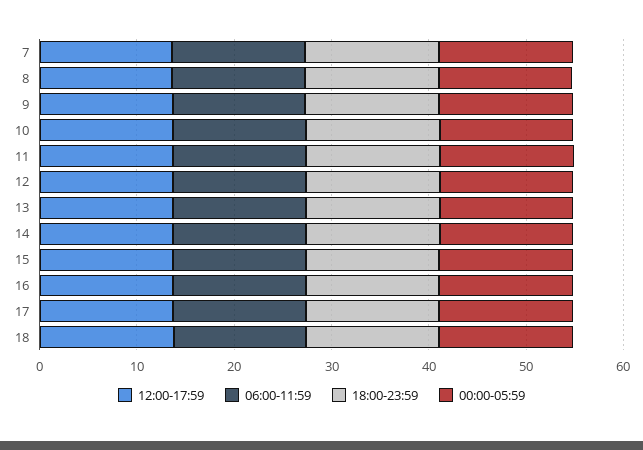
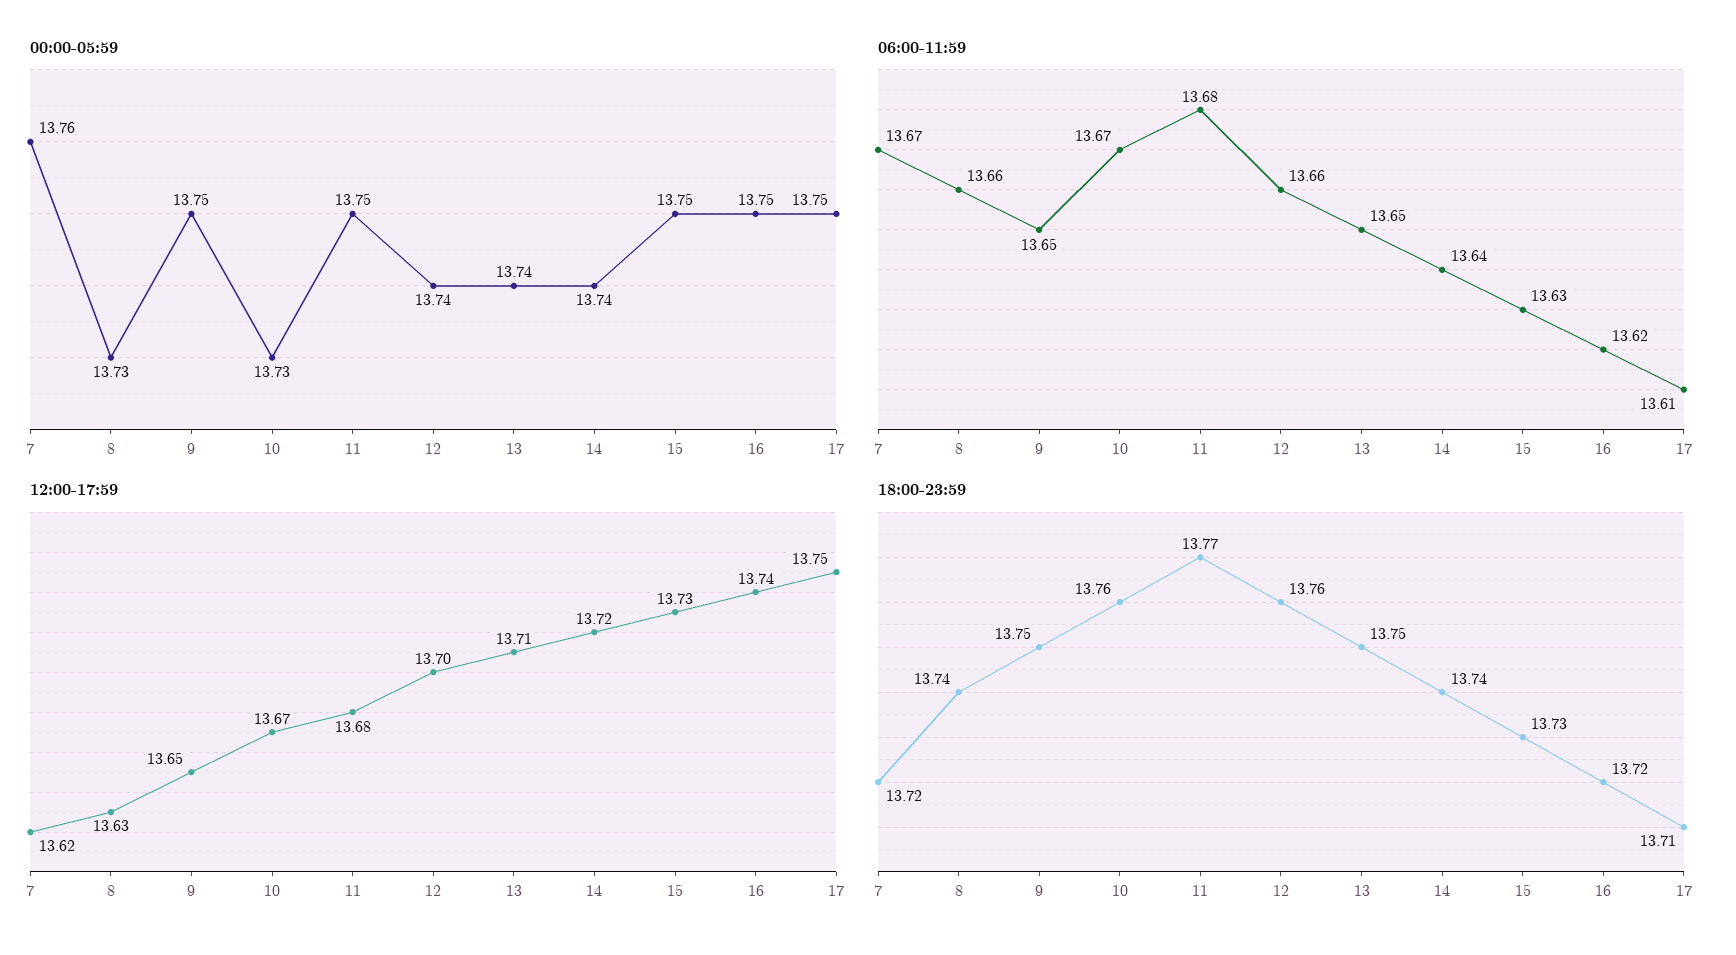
  {
    "12:00-17:59": {
      "7": 13.62,
      "8": 13.63,
      "9": 13.65,
      "10": 13.67,
      "11": 13.68,
      "12": 13.7,
      "13": 13.71,
      "14": 13.72,
      "15": 13.73,
      "16": 13.74,
-     "17": 13.75,
+     "17": 13.75
-     "18": 14
    },
    "06:00-11:59": {
      "7": 13.67,
      "8": 13.66,
      "9": 13.65,
      "10": 13.67,
      "11": 13.68,
      "12": 13.66,
      "13": 13.65,
      "14": 13.64,
      "15": 13.63,
      "16": 13.62,
-     "17": 13.61,
+     "17": 13.61
-     "18": 14
    },
    "18:00-23:59": {
      "7": 13.72,
      "8": 13.74,
      "9": 13.75,
      "10": 13.76,
      "11": 13.77,
      "12": 13.76,
      "13": 13.75,
      "14": 13.74,
      "15": 13.73,
      "16": 13.72,
-     "17": 13.71,
+     "17": 13.71
-     "18": 14
    },
    "00:00-05:59": {
      "7": 13.76,
      "8": 13.73,
      "9": 13.75,
      "10": 13.73,
      "11": 13.75,
      "12": 13.74,
      "13": 13.74,
      "14": 13.74,
      "15": 13.75,
      "16": 13.75,
-     "17": 13.75,
+     "17": 13.75
-     "18": 14
    }
  }

